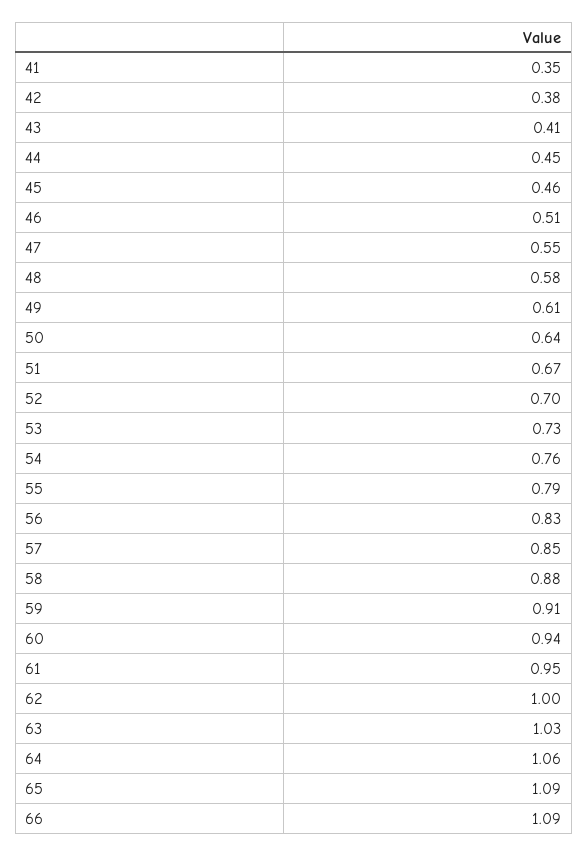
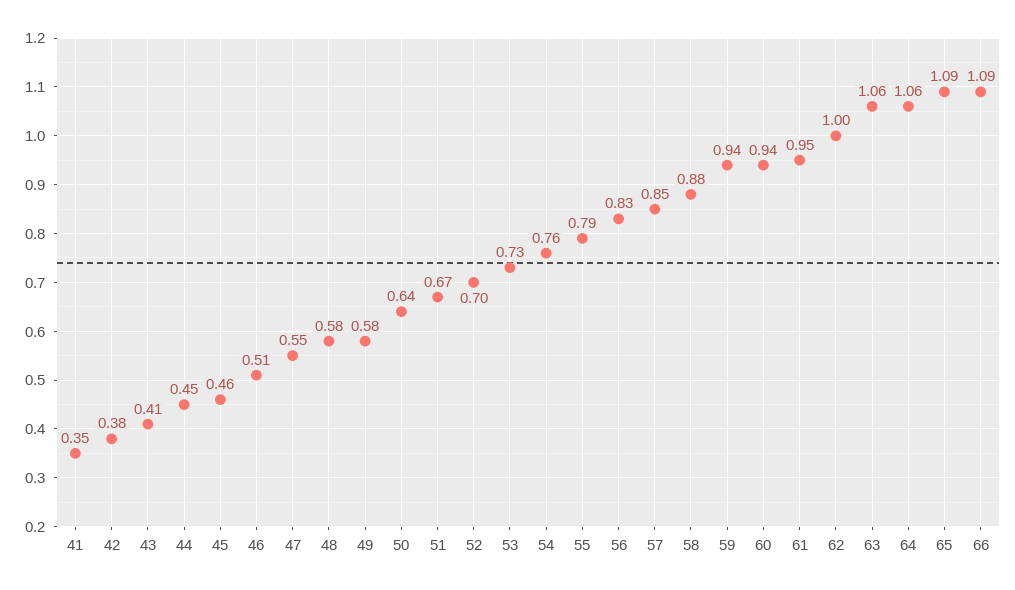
  {
    "41": 0.35,
    "42": 0.38,
    "43": 0.41,
    "44": 0.45,
    "45": 0.46,
    "46": 0.51,
    "47": 0.55,
    "48": 0.58,
-   "49": 0.61,
+   "49": 0.58,
    "50": 0.64,
    "51": 0.67,
    "52": 0.7,
    "53": 0.73,
    "54": 0.76,
    "55": 0.79,
    "56": 0.83,
    "57": 0.85,
    "58": 0.88,
-   "59": 0.91,
+   "59": 0.94,
    "60": 0.94,
    "61": 0.95,
    "62": 1,
-   "63": 1.03,
+   "63": 1.06,
    "64": 1.06,
    "65": 1.09,
    "66": 1.09
  }

